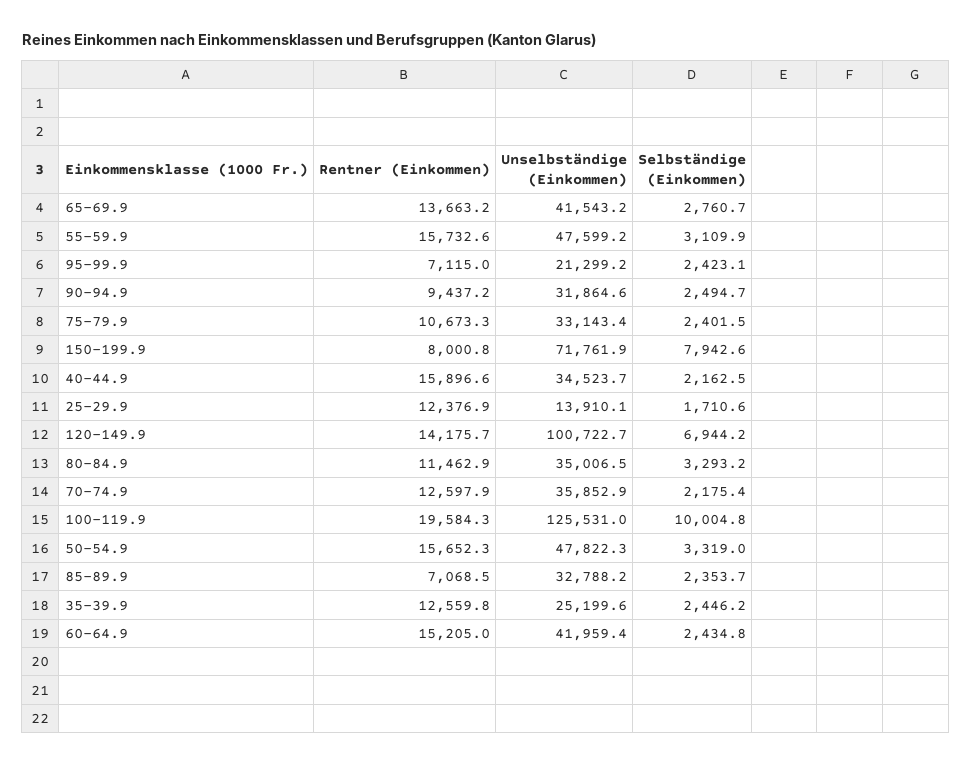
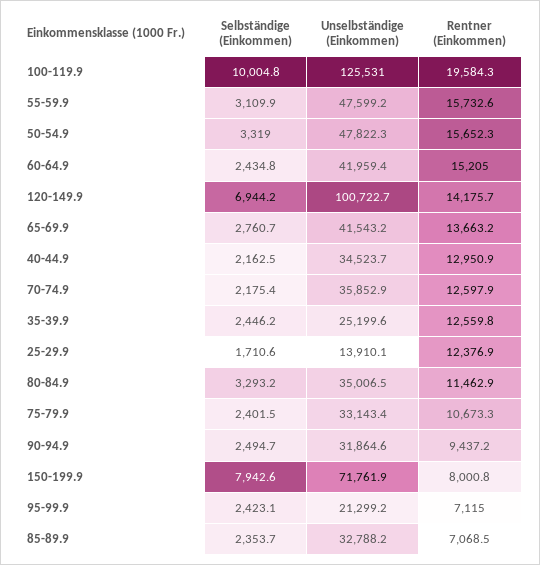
  {
    "Rentner (Einkommen)": {
      "65-69.9": 13663.2,
      "55-59.9": 15732.6,
      "95-99.9": 7115,
      "90-94.9": 9437.2,
      "75-79.9": 10673.3,
      "150-199.9": 8000.8,
-     "40-44.9": 15896.6,
+     "40-44.9": 12950.9,
      "25-29.9": 12376.9,
      "120-149.9": 14175.7,
      "80-84.9": 11462.9,
      "70-74.9": 12597.9,
      "100-119.9": 19584.3,
      "50-54.9": 15652.3,
      "85-89.9": 7068.5,
      "35-39.9": 12559.8,
      "60-64.9": 15205
    },
    "Unselbständige (Einkommen)": {
      "65-69.9": 41543.2,
      "55-59.9": 47599.2,
      "95-99.9": 21299.2,
      "90-94.9": 31864.6,
      "75-79.9": 33143.4,
      "150-199.9": 71761.9,
      "40-44.9": 34523.7,
      "25-29.9": 13910.1,
      "120-149.9": 100722.7,
      "80-84.9": 35006.5,
      "70-74.9": 35852.9,
      "100-119.9": 125531,
      "50-54.9": 47822.3,
      "85-89.9": 32788.2,
      "35-39.9": 25199.6,
      "60-64.9": 41959.4
    },
    "Selbständige (Einkommen)": {
      "65-69.9": 2760.7,
      "55-59.9": 3109.9,
      "95-99.9": 2423.1,
      "90-94.9": 2494.7,
      "75-79.9": 2401.5,
      "150-199.9": 7942.6,
      "40-44.9": 2162.5,
      "25-29.9": 1710.6,
      "120-149.9": 6944.2,
      "80-84.9": 3293.2,
      "70-74.9": 2175.4,
      "100-119.9": 10004.8,
      "50-54.9": 3319,
      "85-89.9": 2353.7,
      "35-39.9": 2446.2,
      "60-64.9": 2434.8
    }
  }

